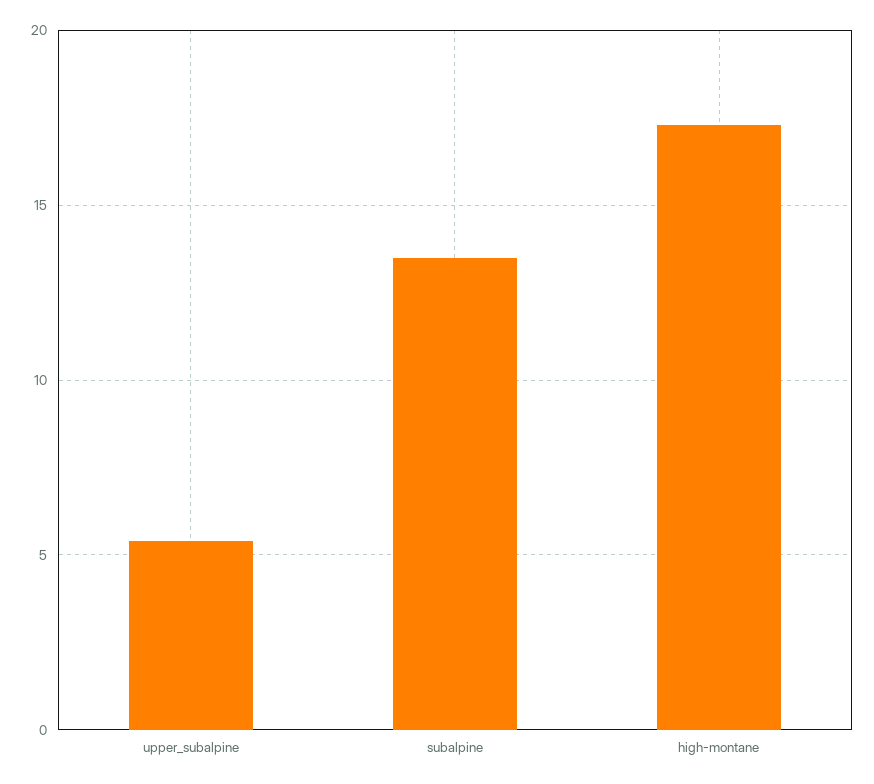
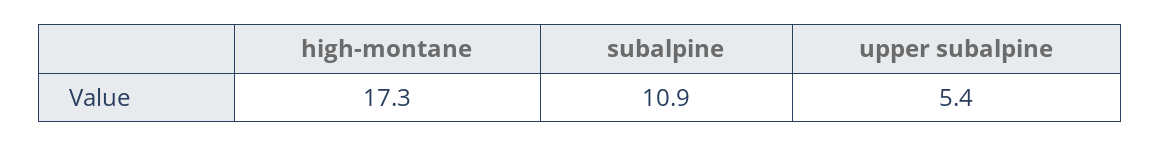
  {
    "upper_subalpine": 5.4,
-   "subalpine": 13.5,
+   "subalpine": 10.9,
    "high-montane": 17.3
  }

